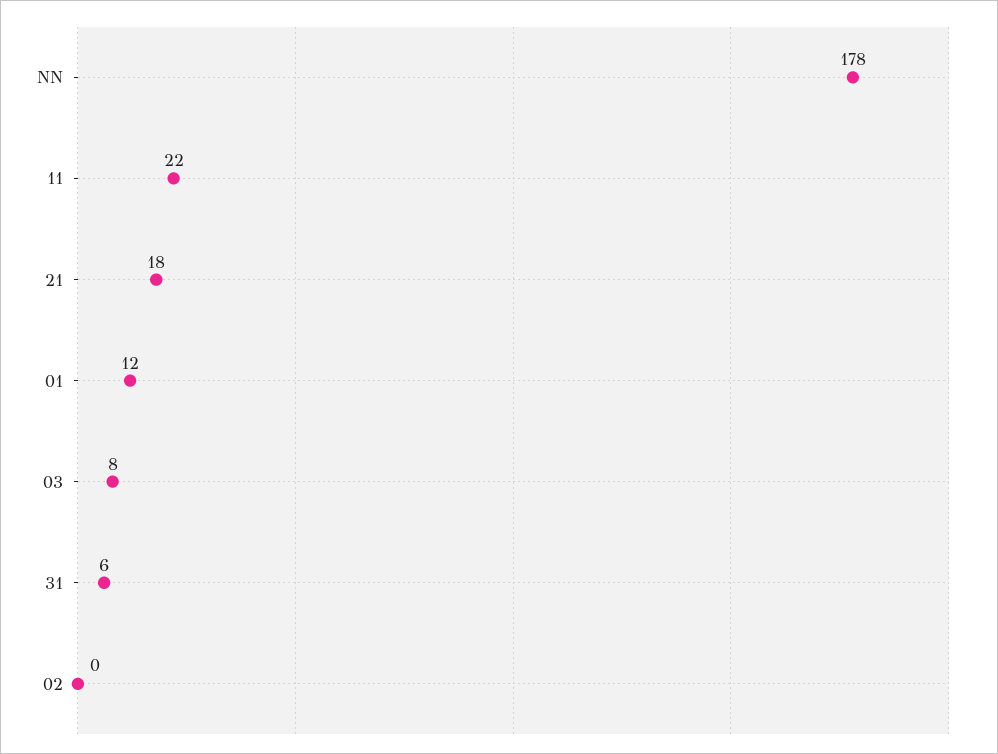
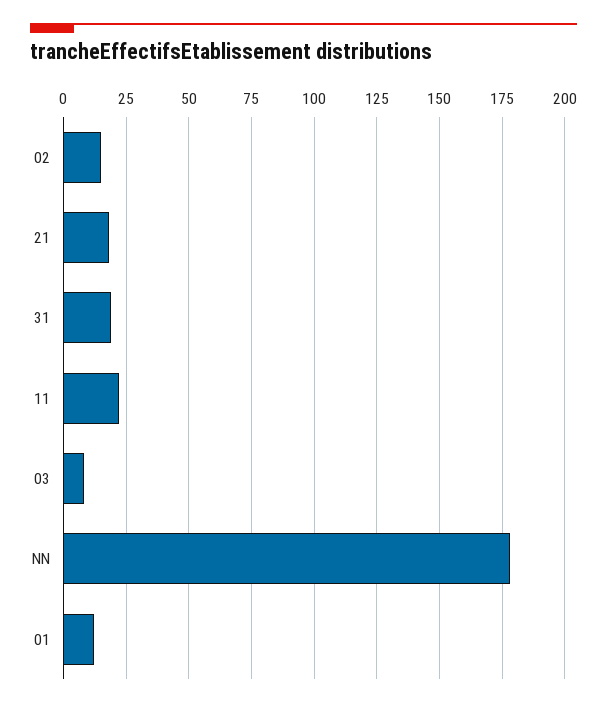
  {
    "NN": 178,
    "11": 22,
    "21": 18,
    "01": 12,
    "03": 8,
-   "31": 6,
+   "31": 20,
-   "02": 0
+   "02": 15
  }

